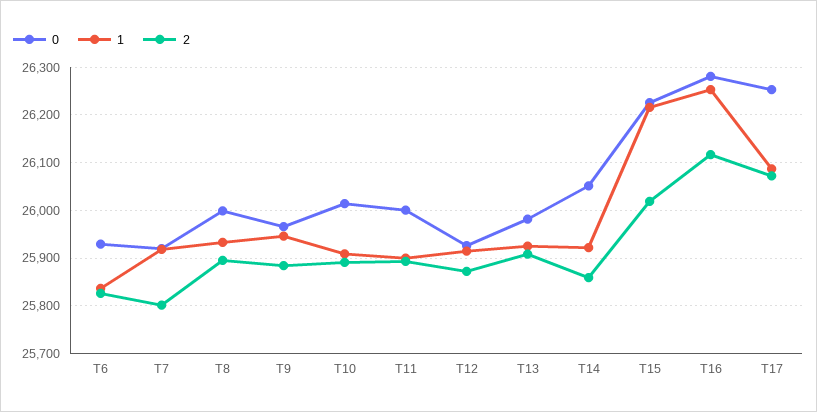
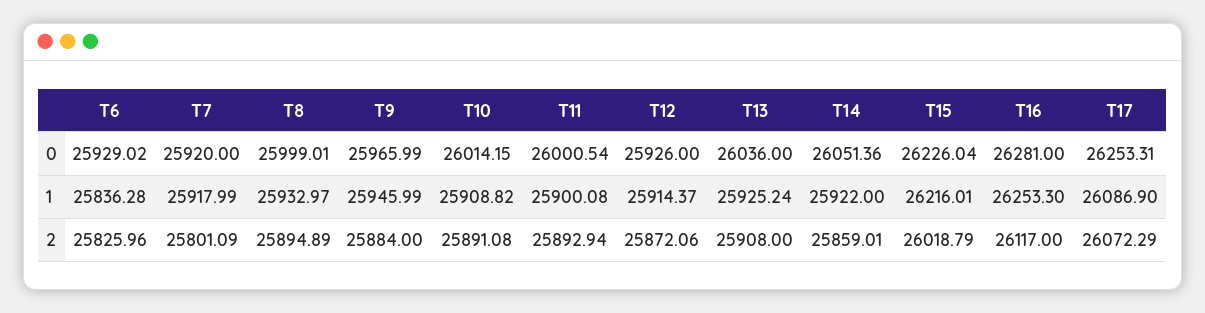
  {
    "0": {
      "T6": 25929.02,
      "T7": 25920,
      "T8": 25999.01,
      "T9": 25965.99,
      "T10": 26014.15,
      "T11": 26000.54,
      "T12": 25926,
-     "T13": 25980,
+     "T13": 26036,
      "T14": 26051.36,
      "T15": 26226.04,
      "T16": 26281,
      "T17": 26253.31
    },
    "1": {
      "T6": 25836.28,
      "T7": 25917.99,
      "T8": 25932.97,
      "T9": 25945.99,
      "T10": 25908.82,
      "T11": 25900.08,
      "T12": 25914.37,
      "T13": 25925.24,
      "T14": 25922,
      "T15": 26216.01,
      "T16": 26253.3,
      "T17": 26086.9
    },
    "2": {
      "T6": 25825.96,
      "T7": 25801.09,
      "T8": 25894.89,
      "T9": 25884,
      "T10": 25891.08,
      "T11": 25892.94,
      "T12": 25872.06,
      "T13": 25908,
      "T14": 25859.01,
      "T15": 26018.79,
      "T16": 26117,
      "T17": 26072.29
    }
  }

